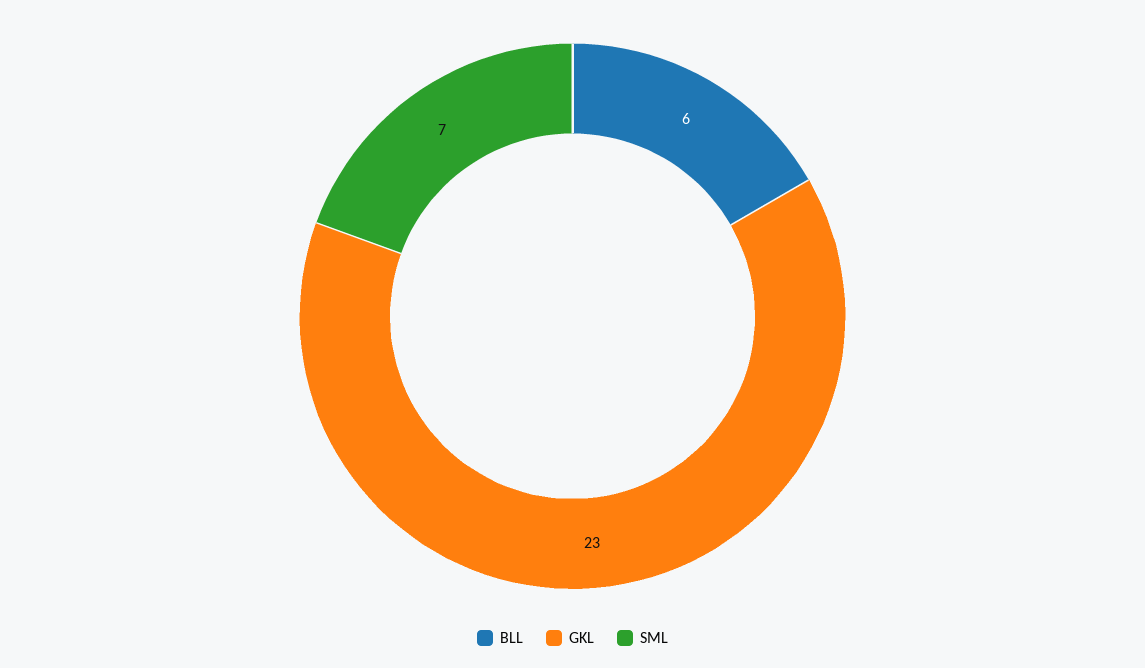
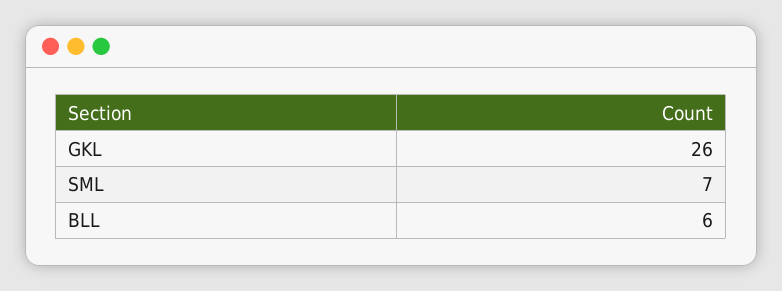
  {
    "BLL": 6,
-   "GKL": 23,
+   "GKL": 26,
    "SML": 7
  }

